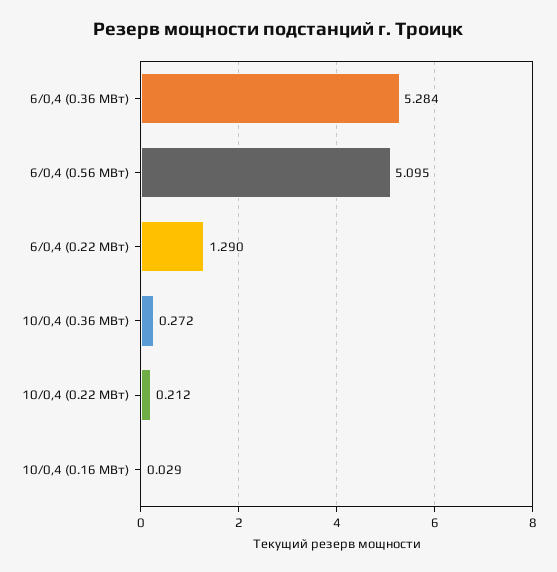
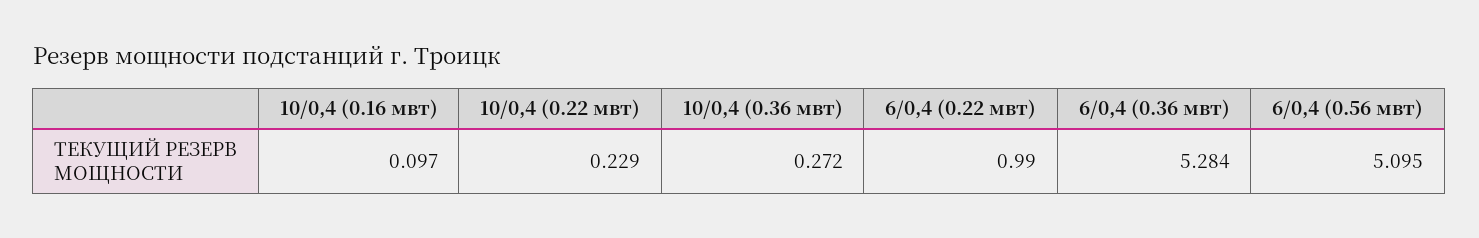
  {
    "6/0,4 (0.36 МВт)": 5.284,
    "6/0,4 (0.56 МВт)": 5.095,
-   "6/0,4 (0.22 МВт)": 1.29,
+   "6/0,4 (0.22 МВт)": 0.99,
    "10/0,4 (0.36 МВт)": 0.272,
-   "10/0,4 (0.22 МВт)": 0.212,
+   "10/0,4 (0.22 МВт)": 0.229,
-   "10/0,4 (0.16 МВт)": 0.029
+   "10/0,4 (0.16 МВт)": 0.097
  }

